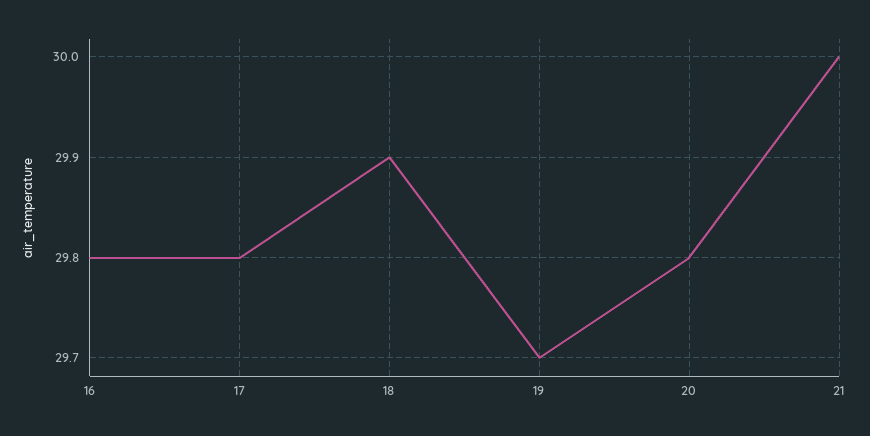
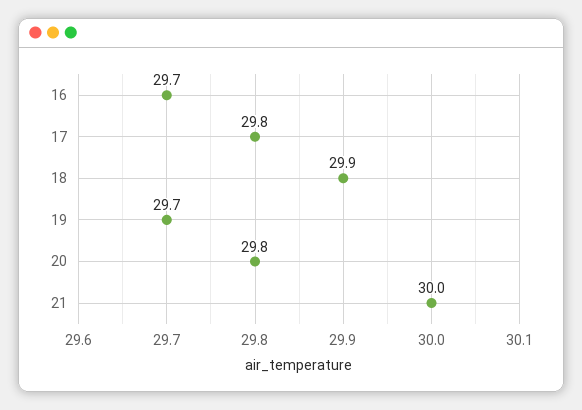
  {
-   "16": 29.8,
+   "16": 29.7,
    "17": 29.8,
    "18": 29.9,
    "19": 29.7,
    "20": 29.8,
    "21": 30
  }

